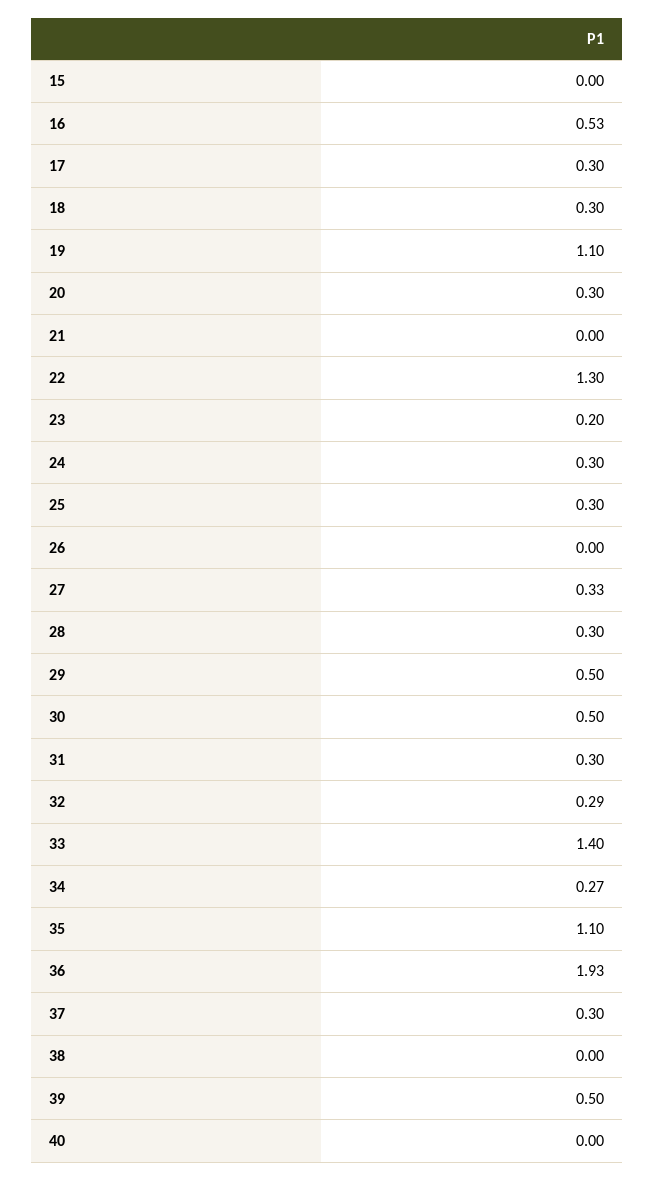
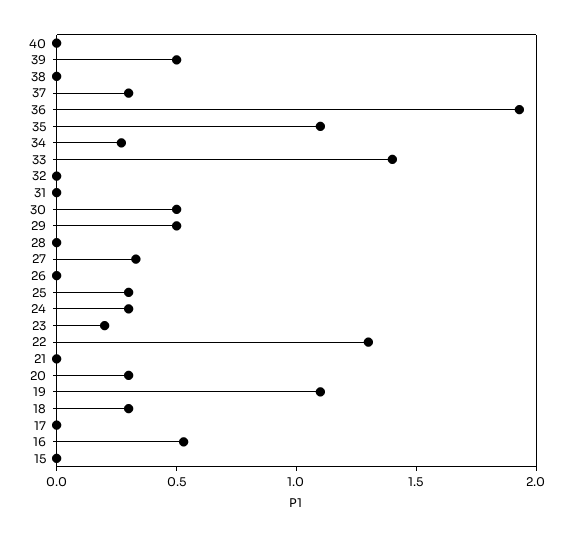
  {
    "15": 0,
    "16": 0.53,
-   "17": 0.3,
+   "17": 0,
    "18": 0.3,
    "19": 1.1,
    "20": 0.3,
    "21": 0,
    "22": 1.3,
    "23": 0.2,
    "24": 0.3,
    "25": 0.3,
    "26": 0,
    "27": 0.33,
-   "28": 0.3,
+   "28": 0,
    "29": 0.5,
    "30": 0.5,
-   "31": 0.3,
+   "31": 0,
-   "32": 0.29,
+   "32": 0,
    "33": 1.4,
    "34": 0.27,
    "35": 1.1,
    "36": 1.93,
    "37": 0.3,
    "38": 0,
    "39": 0.5,
    "40": 0
  }

